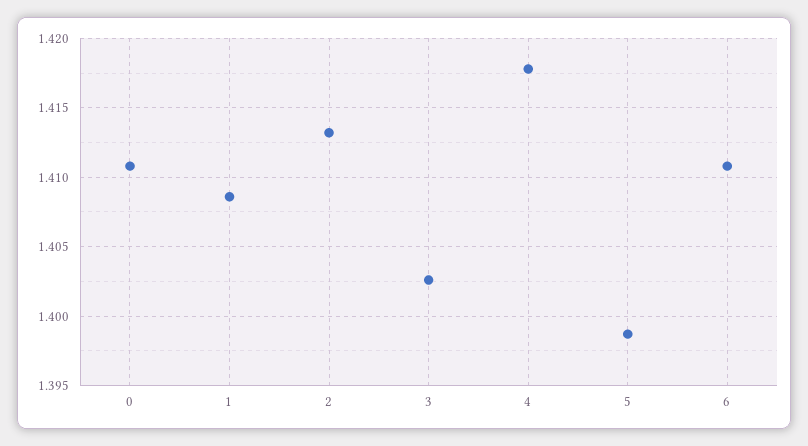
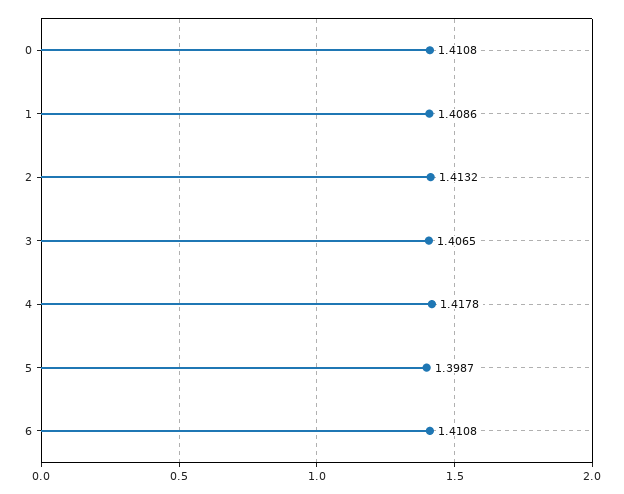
  {
    "0": 1.4108,
    "1": 1.4086,
    "2": 1.4132,
-   "3": 1.4025,
+   "3": 1.4065,
    "4": 1.4178,
    "5": 1.3987,
    "6": 1.4108
  }

